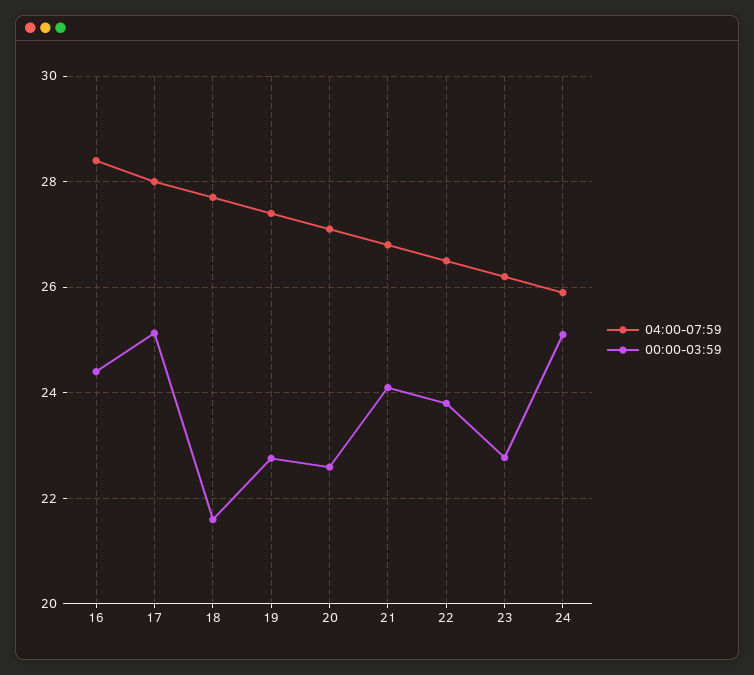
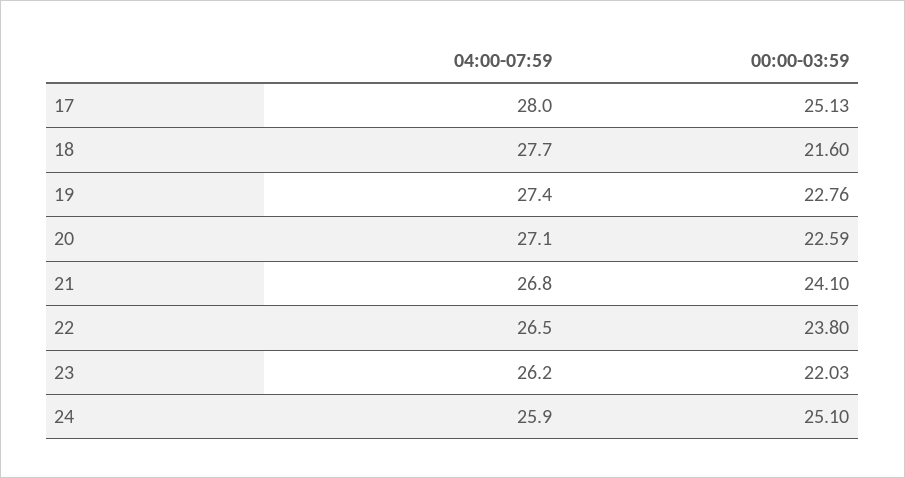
  {
    "04:00-07:59": {
-     "16": 28.4,
      "17": 28,
      "18": 27.7,
      "19": 27.4,
      "20": 27.1,
      "21": 26.8,
      "22": 26.5,
      "23": 26.2,
      "24": 25.9
    },
    "00:00-03:59": {
-     "16": 24.4,
      "17": 25.13,
      "18": 21.6,
      "19": 22.76,
      "20": 22.59,
      "21": 24.1,
      "22": 23.8,
-     "23": 22.8,
+     "23": 22.03,
      "24": 25.1
    }
  }

